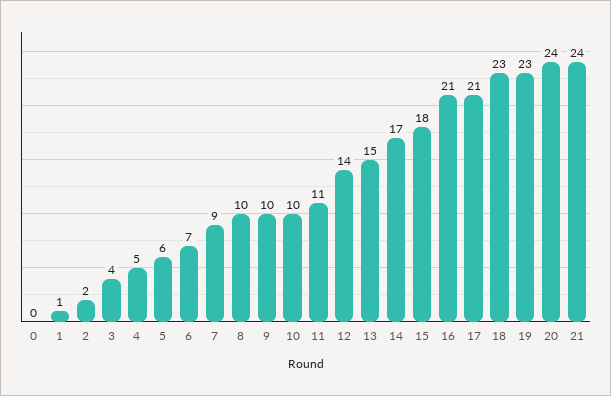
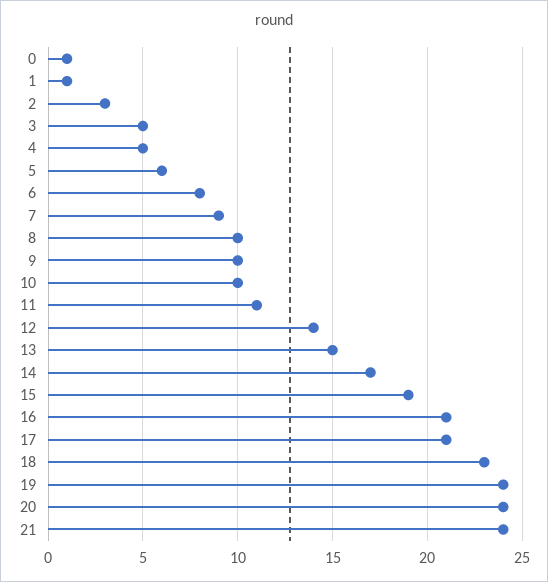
  {
-   "0": 0,
+   "0": 1,
    "1": 1,
-   "2": 2,
+   "2": 3,
-   "3": 4,
+   "3": 5,
    "4": 5,
    "5": 6,
-   "6": 7,
+   "6": 8,
    "7": 9,
    "8": 10,
    "9": 10,
    "10": 10,
    "11": 11,
    "12": 14,
    "13": 15,
    "14": 17,
-   "15": 18,
+   "15": 19,
    "16": 21,
    "17": 21,
    "18": 23,
-   "19": 23,
+   "19": 24,
    "20": 24,
    "21": 24
  }

